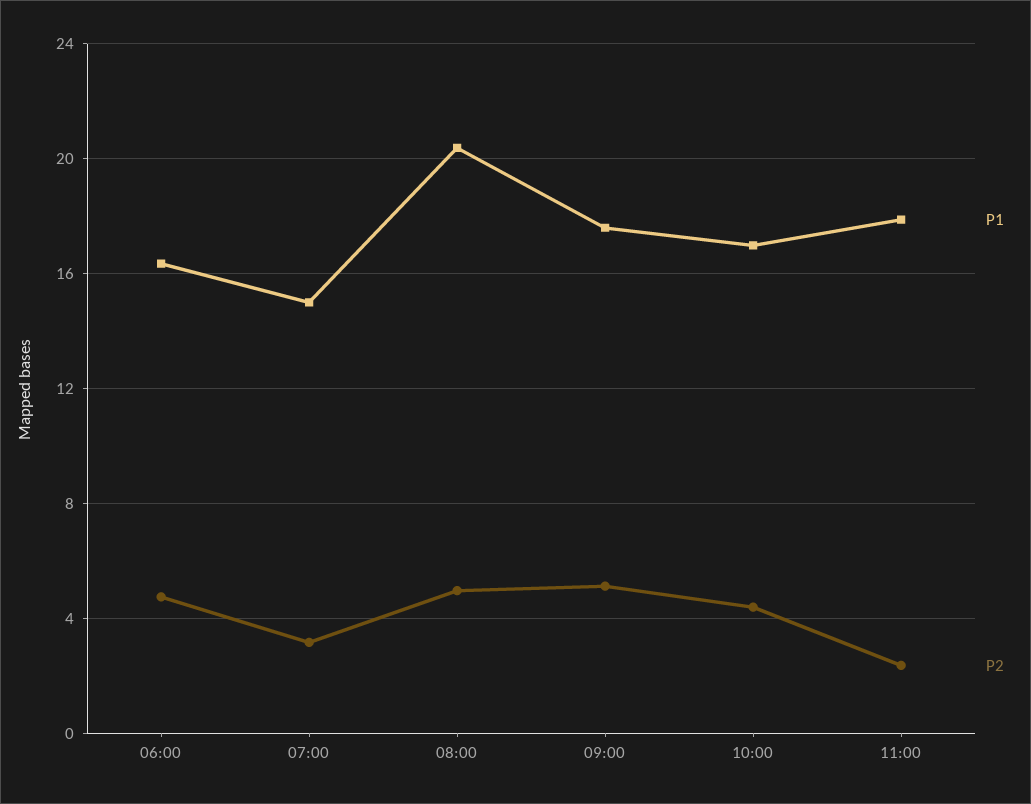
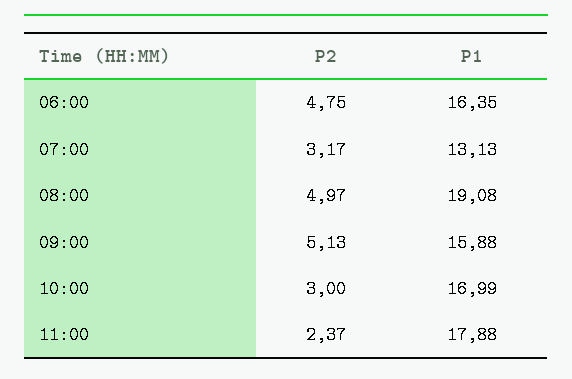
  {
    "P1": {
      "06:00": 16.35,
-     "07:00": 15,
+     "07:00": 13.13,
-     "08:00": 20.5,
+     "08:00": 19.08,
-     "09:00": 17.5,
+     "09:00": 15.88,
      "10:00": 16.99,
      "11:00": 17.88
    },
    "P2": {
      "06:00": 4.75,
      "07:00": 3.17,
      "08:00": 4.97,
      "09:00": 5.13,
-     "10:00": 4.5,
+     "10:00": 3,
      "11:00": 2.37
    }
  }

